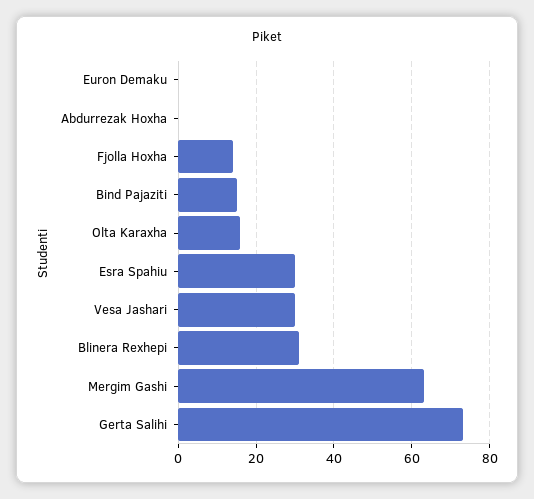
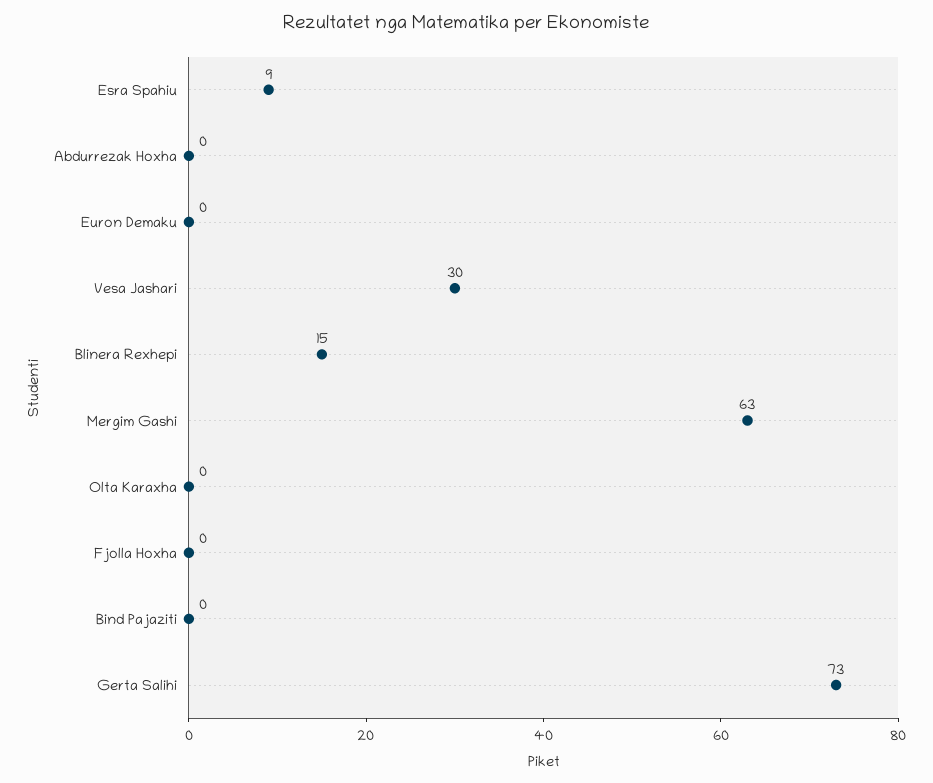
  {
    "Euron Demaku": 0,
    "Abdurrezak Hoxha": 0,
-   "Fjolla Hoxha": 15,
+   "Fjolla Hoxha": 0,
-   "Bind Pajaziti": 15,
+   "Bind Pajaziti": 0,
-   "Olta Karaxha": 15,
+   "Olta Karaxha": 0,
-   "Esra Spahiu": 30,
+   "Esra Spahiu": 9,
    "Vesa Jashari": 30,
-   "Blinera Rexhepi": 30,
+   "Blinera Rexhepi": 15,
    "Mergim Gashi": 63,
    "Gerta Salihi": 73
  }

